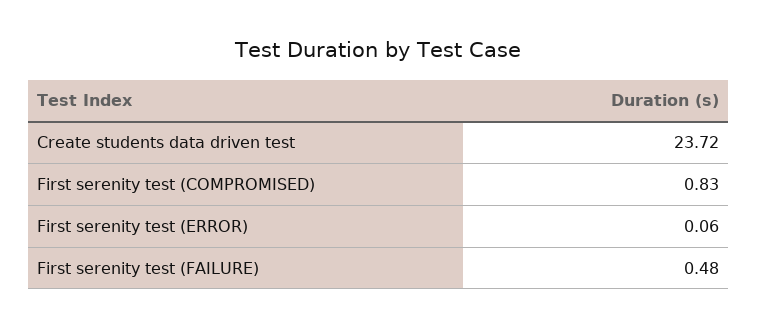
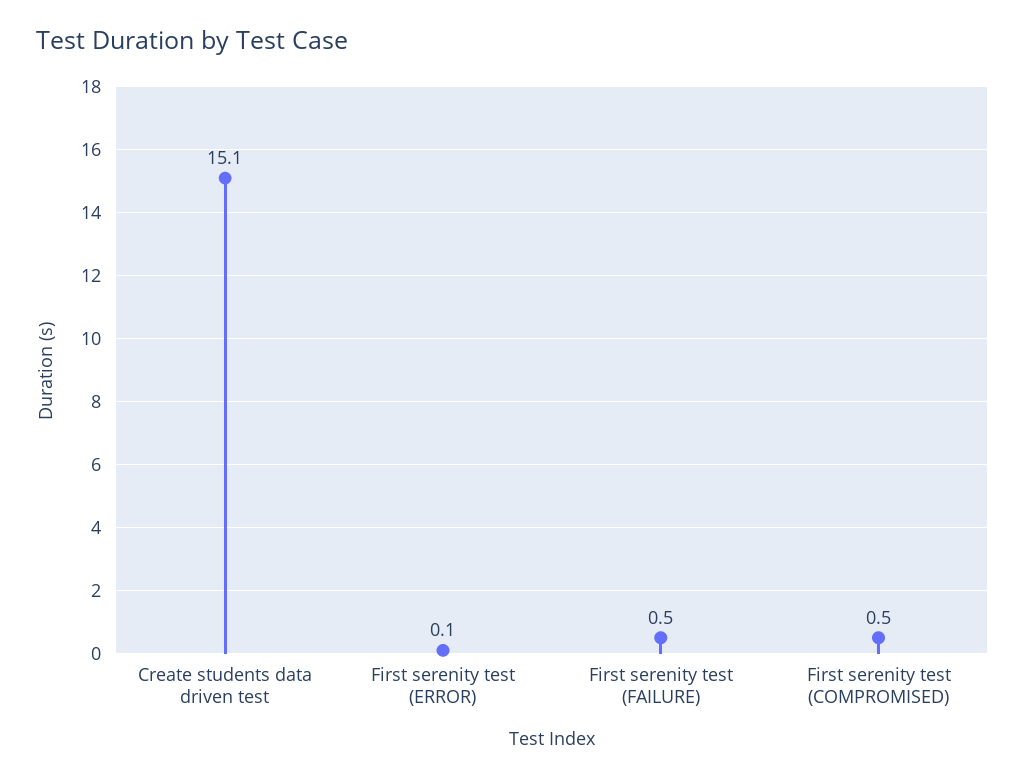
  {
-   "Create students data driven test": 23.72,
+   "Create students data driven test": 15.1,
-   "First serenity test (COMPROMISED)": 0.83,
+   "First serenity test (COMPROMISED)": 0.5,
    "First serenity test (ERROR)": 0.06,
    "First serenity test (FAILURE)": 0.48
  }

